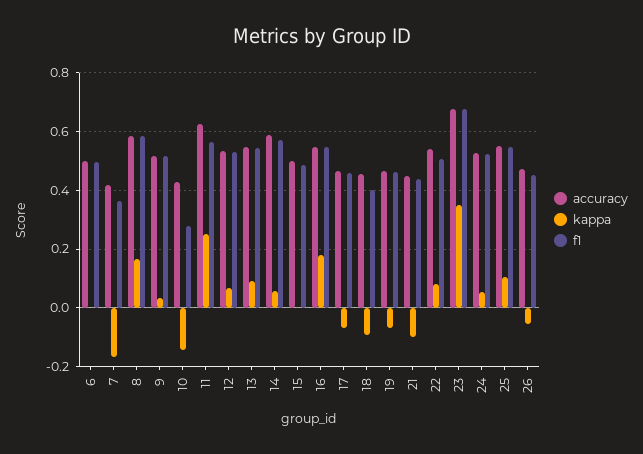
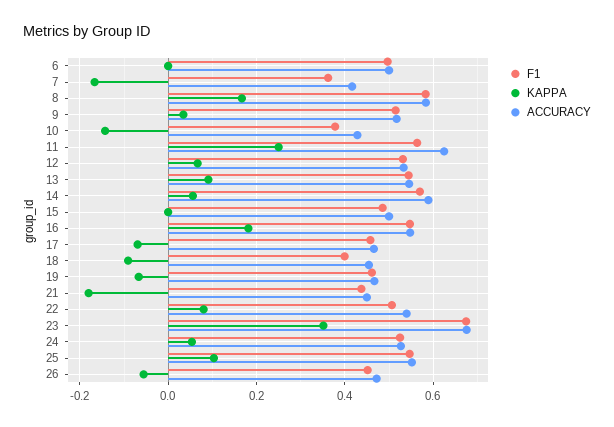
  {
    "accuracy": {
      "6": 0.5,
      "7": 0.42,
      "8": 0.58,
      "9": 0.52,
      "10": 0.42,
      "11": 0.62,
      "12": 0.54,
      "13": 0.54,
      "14": 0.58,
      "15": 0.5,
      "16": 0.54,
      "17": 0.46,
      "18": 0.46,
      "19": 0.46,
      "21": 0.46,
      "22": 0.54,
      "23": 0.68,
      "24": 0.52,
      "25": 0.56,
      "26": 0.48
    },
    "kappa": {
      "6": 0,
      "7": -0.16,
      "8": 0.16,
      "9": 0.04,
      "10": -0.14,
      "11": 0.26,
      "12": 0.06,
      "13": 0.1,
      "14": 0.06,
      "15": 0,
      "16": 0.18,
      "17": -0.06,
      "18": -0.1,
      "19": -0.06,
-     "21": -0.1,
+     "21": -0.18,
      "22": 0.08,
      "23": 0.36,
      "24": 0.06,
      "25": 0.1,
      "26": -0.06
    },
    "f1": {
      "6": 0.5,
      "7": 0.36,
      "8": 0.58,
      "9": 0.52,
-     "10": 0.275,
+     "10": 0.38,
      "11": 0.56,
      "12": 0.54,
      "13": 0.54,
      "14": 0.56,
      "15": 0.48,
      "16": 0.54,
      "17": 0.46,
      "18": 0.4,
      "19": 0.46,
      "21": 0.44,
      "22": 0.5,
      "23": 0.68,
      "24": 0.52,
      "25": 0.54,
      "26": 0.46
    }
  }

